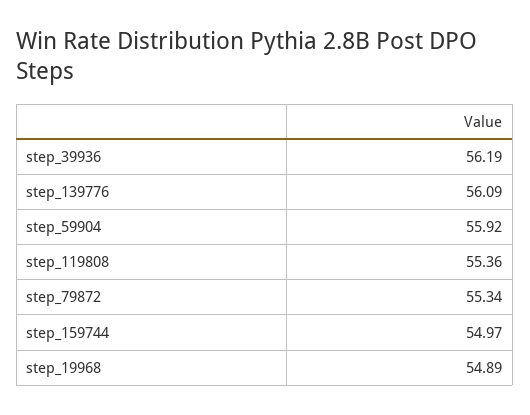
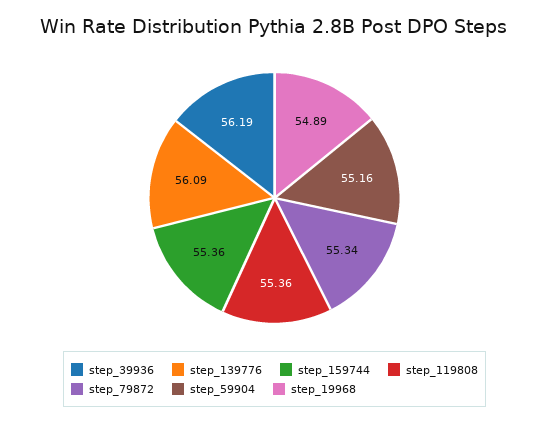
  {
    "step_39936": 56.19,
    "step_139776": 56.09,
-   "step_59904": 55.92,
+   "step_59904": 55.16,
    "step_119808": 55.36,
    "step_79872": 55.34,
-   "step_159744": 54.97,
+   "step_159744": 55.36,
    "step_19968": 54.89
  }

